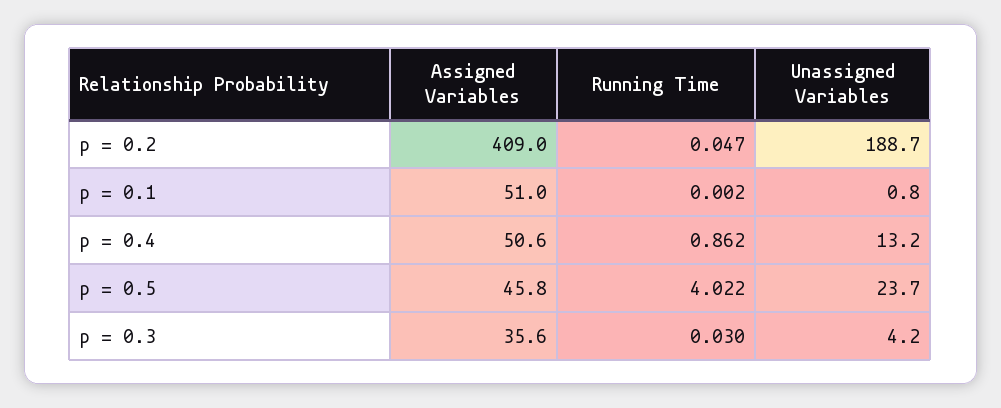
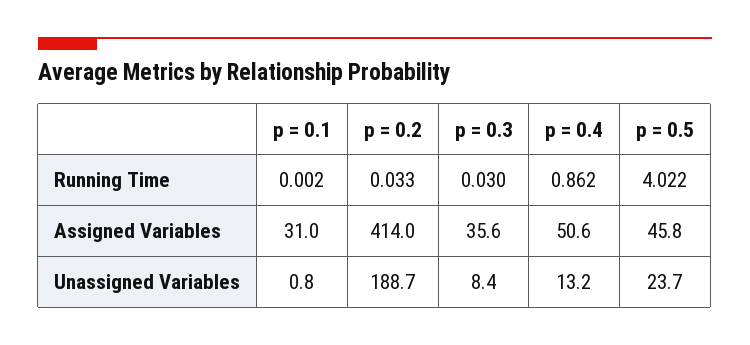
  {
    "Assigned Variables": {
-     "p = 0.2": 409,
+     "p = 0.2": 414,
-     "p = 0.1": 51,
+     "p = 0.1": 31,
      "p = 0.4": 50.6,
      "p = 0.5": 45.8,
      "p = 0.3": 35.6
    },
    "Running Time": {
-     "p = 0.2": 0.047,
+     "p = 0.2": 0.033,
      "p = 0.1": 0.002,
      "p = 0.4": 0.862,
      "p = 0.5": 4.022,
      "p = 0.3": 0.03
    },
    "Unassigned Variables": {
      "p = 0.2": 188.7,
      "p = 0.1": 0.8,
      "p = 0.4": 13.2,
      "p = 0.5": 23.7,
-     "p = 0.3": 4.2
+     "p = 0.3": 8.4
    }
  }

